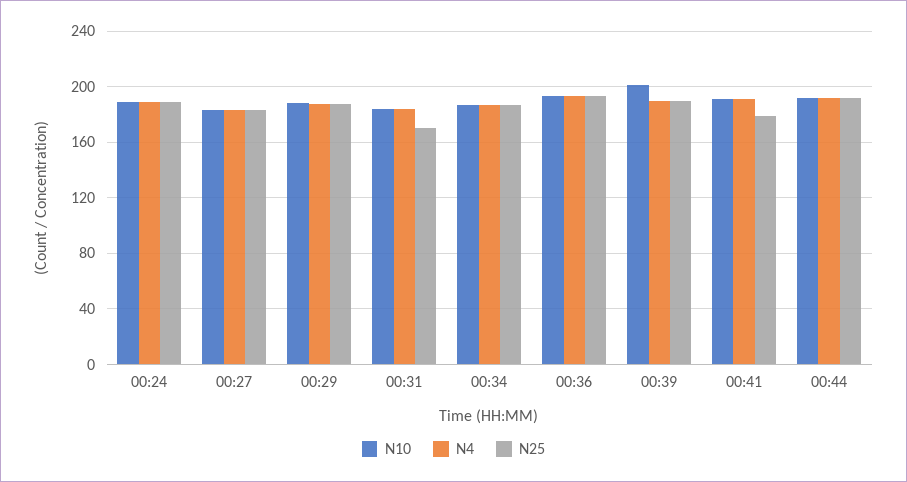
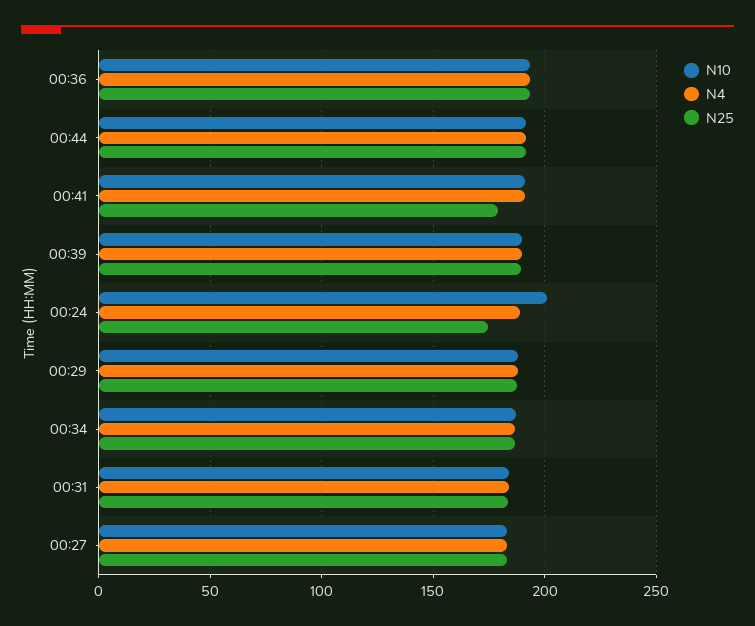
  {
    "N10": {
-     "00:24": 190,
+     "00:24": 200,
      "00:27": 185,
      "00:29": 190,
      "00:31": 185,
      "00:34": 185,
      "00:36": 195,
-     "00:39": 200,
+     "00:39": 190,
      "00:41": 190,
      "00:44": 190
    },
    "N4": {
      "00:24": 190,
      "00:27": 185,
      "00:29": 190,
      "00:31": 185,
      "00:34": 185,
      "00:36": 195,
      "00:39": 190,
      "00:41": 190,
      "00:44": 190
    },
    "N25": {
-     "00:24": 190,
+     "00:24": 175,
      "00:27": 185,
      "00:29": 190,
-     "00:31": 170,
+     "00:31": 185,
      "00:34": 185,
      "00:36": 195,
      "00:39": 190,
      "00:41": 180,
      "00:44": 190
    }
  }

